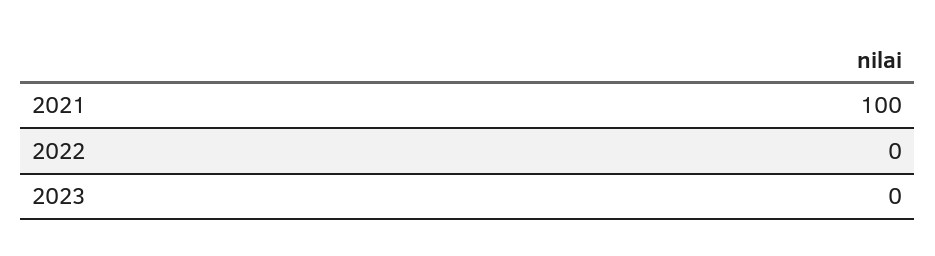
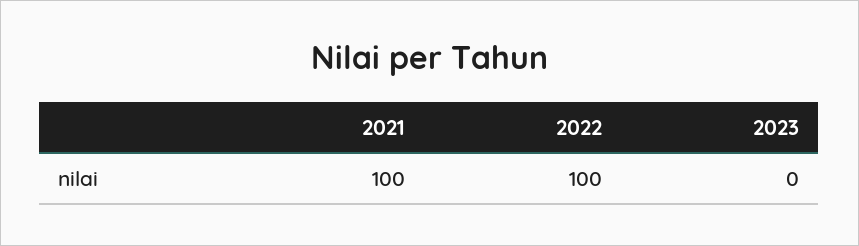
  {
    "2021": 100,
-   "2022": 0,
+   "2022": 100,
    "2023": 0
  }

